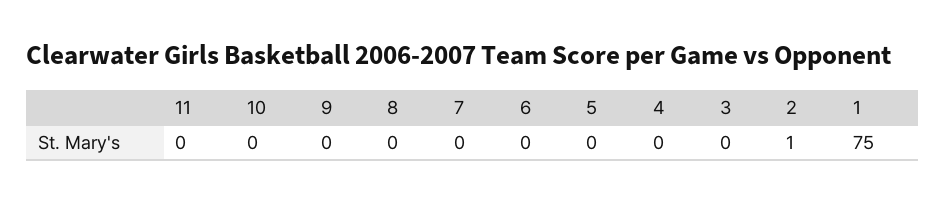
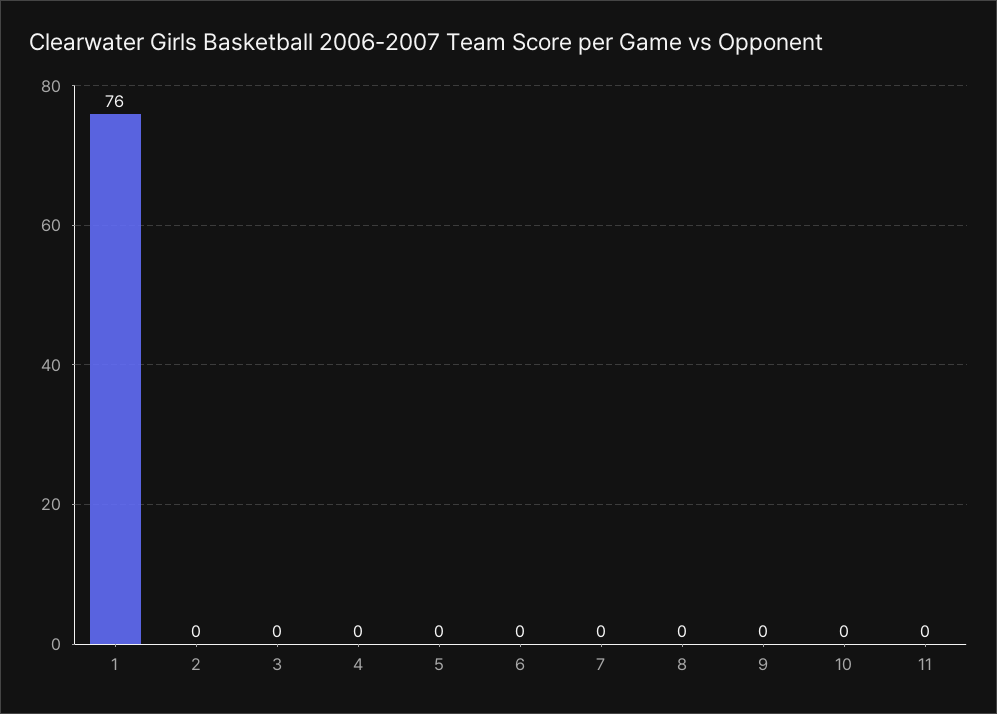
  {
    "11": 0,
    "10": 0,
    "9": 0,
    "8": 0,
    "7": 0,
    "6": 0,
    "5": 0,
    "4": 0,
    "3": 0,
-   "2": 1,
+   "2": 0,
-   "1": 75
+   "1": 76
  }

